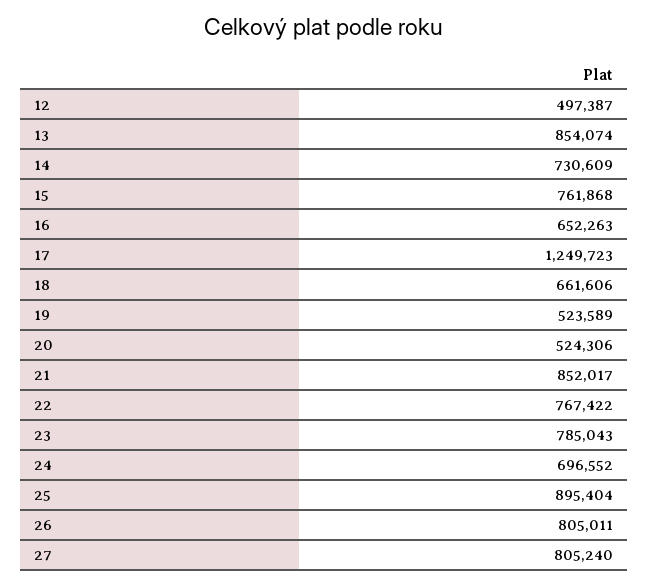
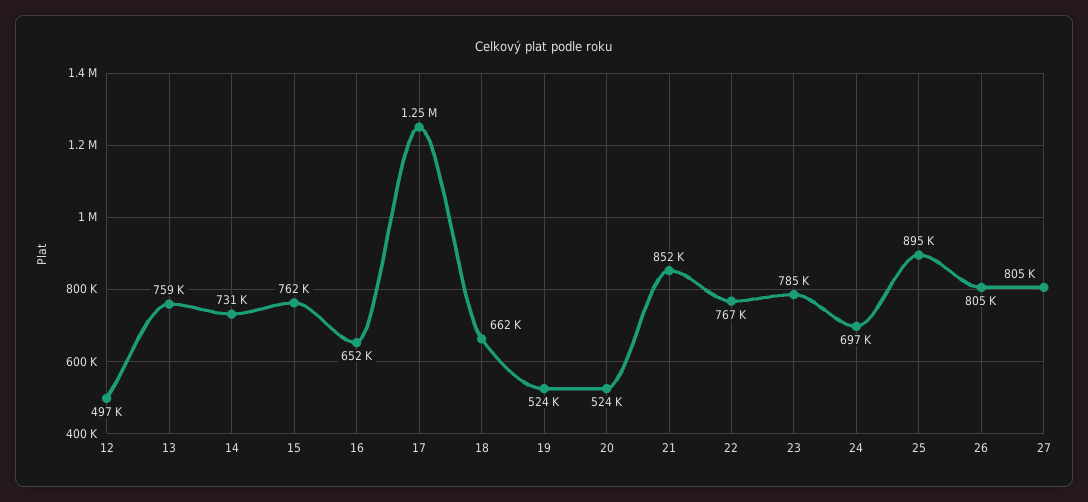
  {
    "12": 497387,
-   "13": 854074,
+   "13": 759000,
    "14": 730609,
    "15": 761868,
    "16": 652263,
    "17": 1249723,
    "18": 661606,
    "19": 523589,
    "20": 524306,
    "21": 852017,
    "22": 767422,
    "23": 785043,
    "24": 696552,
    "25": 895404,
    "26": 805011,
    "27": 805240
  }

